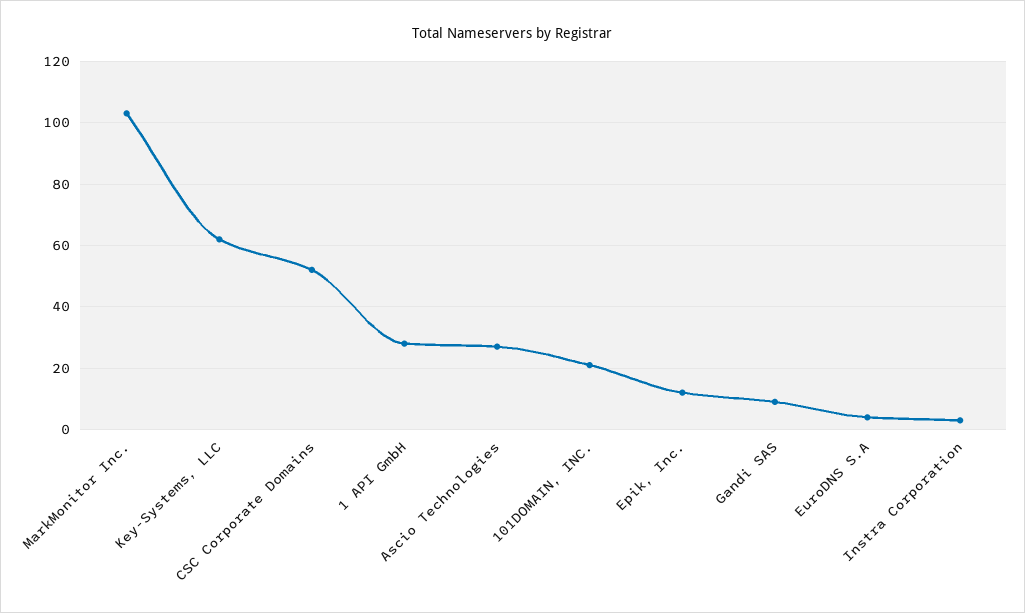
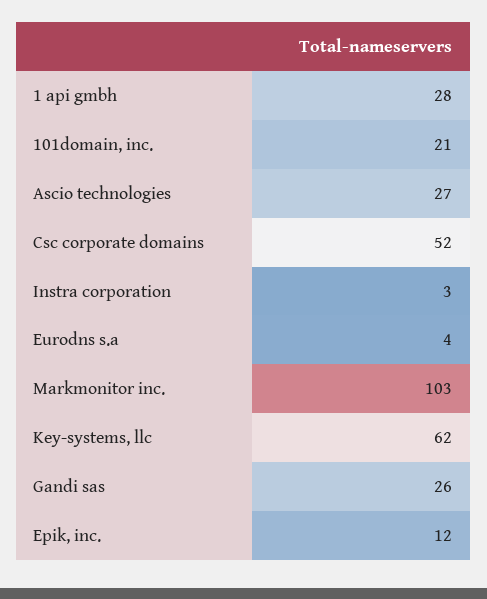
  {
    "MarkMonitor Inc.": 103,
    "Key-Systems, LLC": 62,
    "CSC Corporate Domains": 52,
    "1 API GmbH": 28,
    "Ascio Technologies": 27,
    "101DOMAIN, INC.": 21,
    "Epik, Inc.": 12,
-   "Gandi SAS": 10,
+   "Gandi SAS": 26,
    "EuroDNS S.A": 4,
    "Instra Corporation": 3
  }

